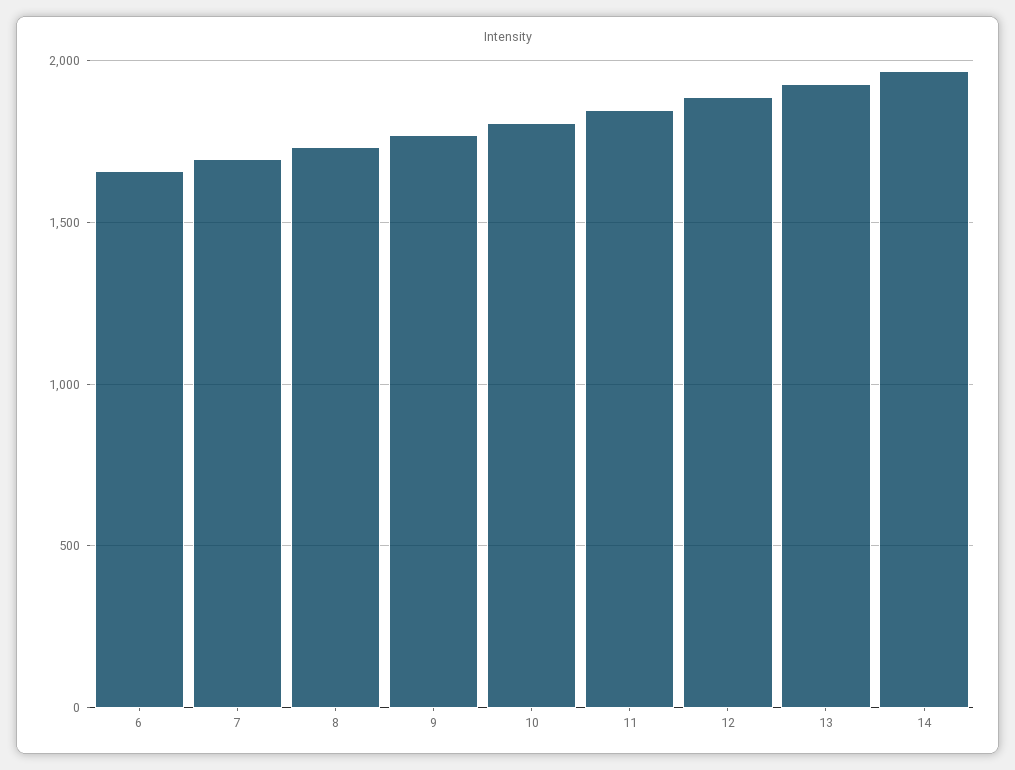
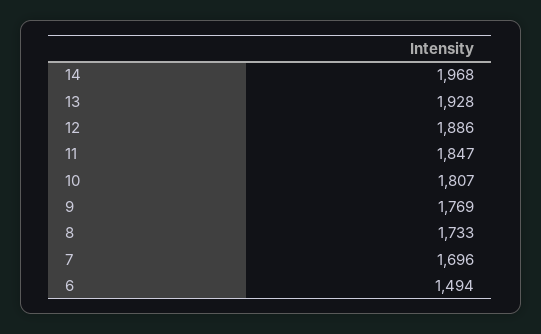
  {
-   "6": 1650,
+   "6": 1494,
    "7": 1696,
    "8": 1733,
    "9": 1769,
    "10": 1807,
    "11": 1847,
    "12": 1886,
    "13": 1928,
    "14": 1968
  }

